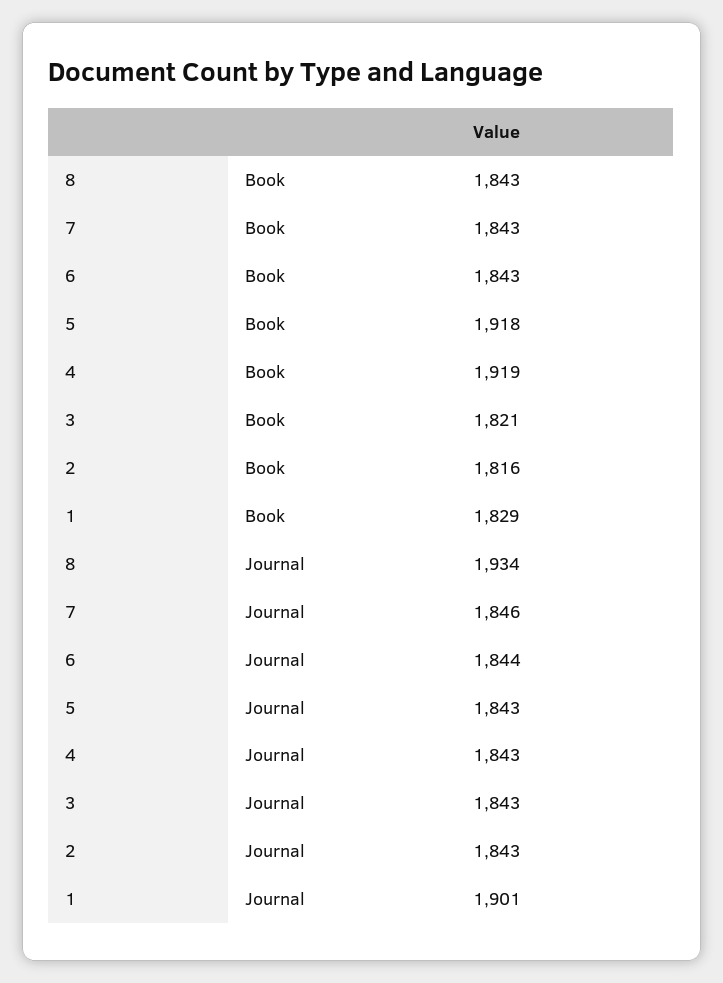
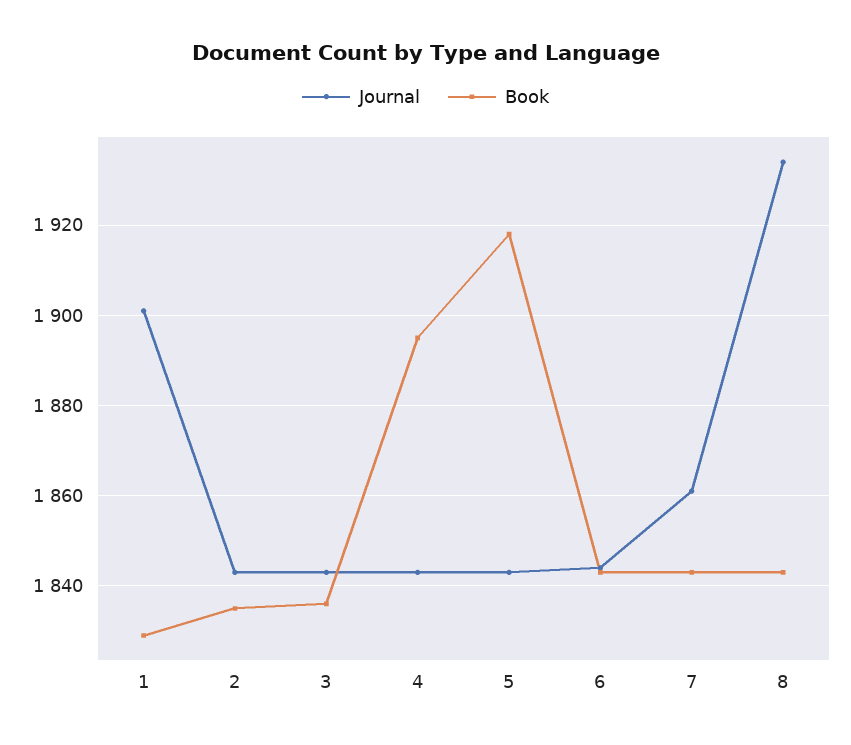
  {
    "Book": {
      "8": 1843,
      "7": 1843,
      "6": 1843,
      "5": 1918,
-     "4": 1919,
+     "4": 1895,
-     "3": 1821,
+     "3": 1835,
-     "2": 1816,
+     "2": 1835,
      "1": 1829
    },
    "Journal": {
      "8": 1934,
-     "7": 1846,
+     "7": 1860,
      "6": 1844,
      "5": 1843,
      "4": 1843,
      "3": 1843,
      "2": 1843,
      "1": 1901
    }
  }

